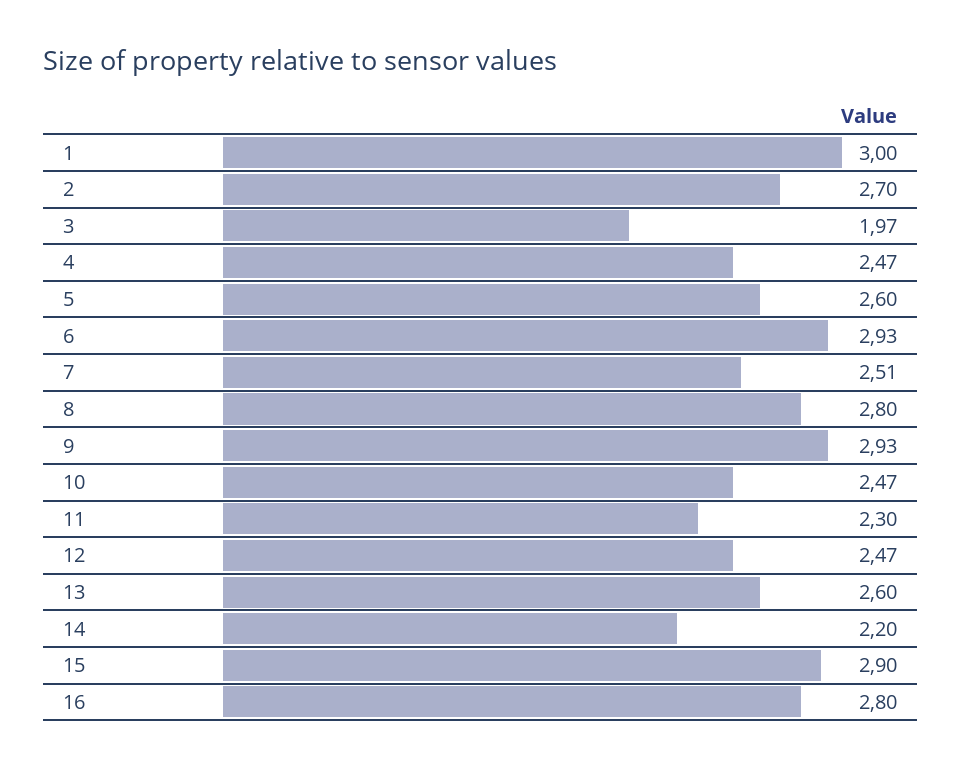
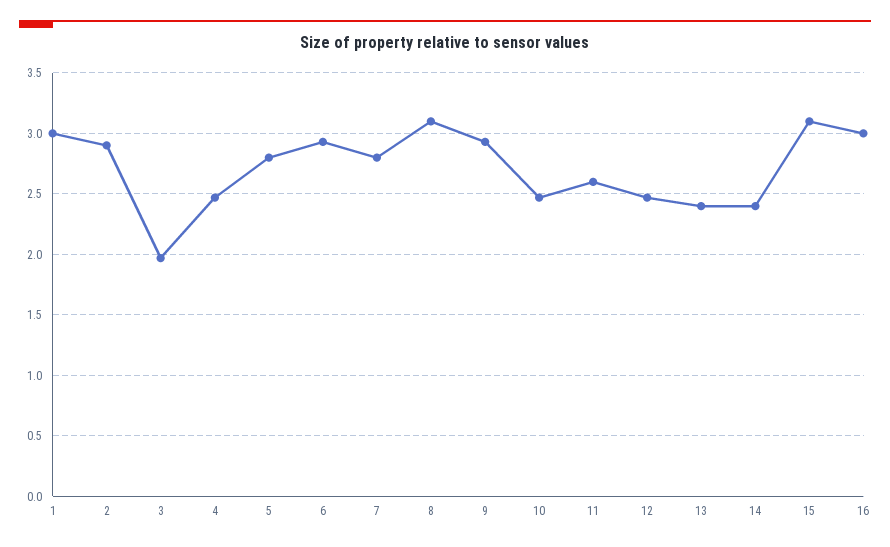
  {
    "1": 3,
-   "2": 2.7,
+   "2": 2.9,
    "3": 1.97,
    "4": 2.47,
-   "5": 2.6,
+   "5": 2.8,
    "6": 2.93,
-   "7": 2.51,
+   "7": 2.8,
-   "8": 2.8,
+   "8": 3.1,
    "9": 2.93,
    "10": 2.47,
-   "11": 2.3,
+   "11": 2.6,
    "12": 2.47,
-   "13": 2.6,
+   "13": 2.4,
-   "14": 2.2,
+   "14": 2.4,
-   "15": 2.9,
+   "15": 3.1,
-   "16": 2.8
+   "16": 3
  }

